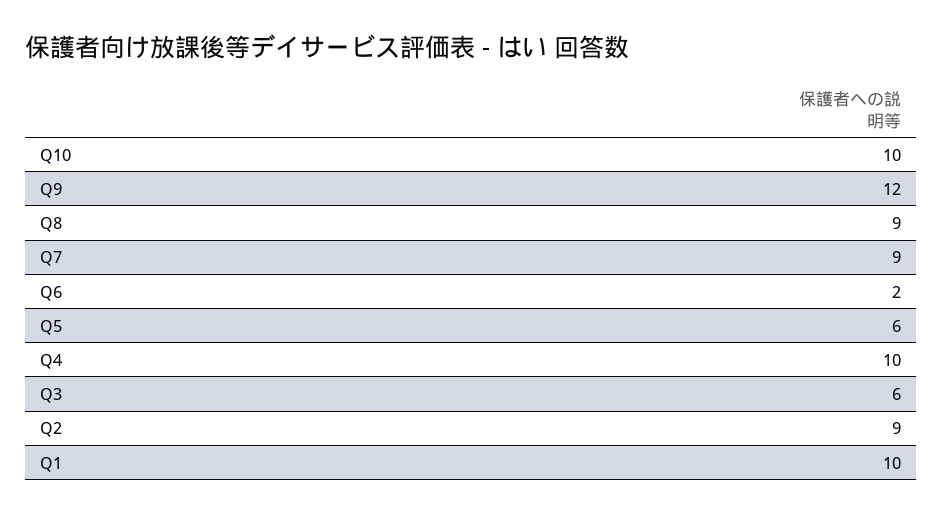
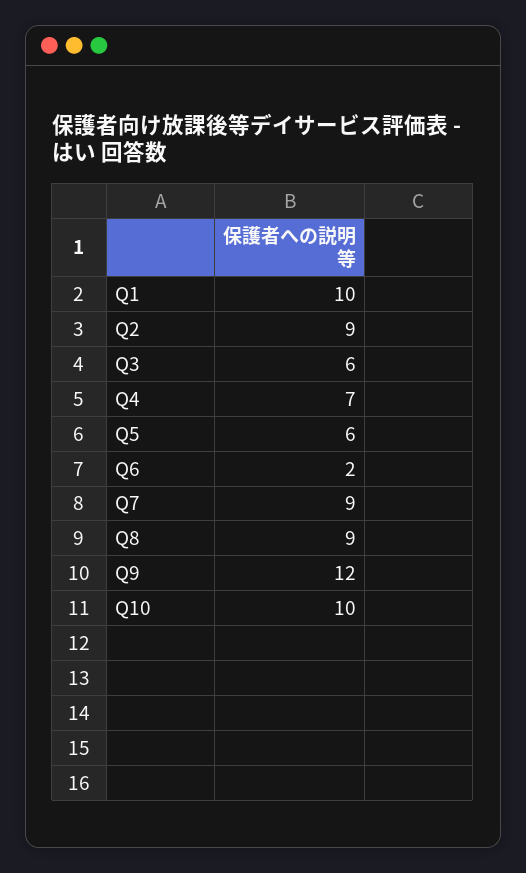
  {
    "Q10": 10,
    "Q9": 12,
    "Q8": 9,
    "Q7": 9,
    "Q6": 2,
    "Q5": 6,
-   "Q4": 10,
+   "Q4": 7,
    "Q3": 6,
    "Q2": 9,
    "Q1": 10
  }

